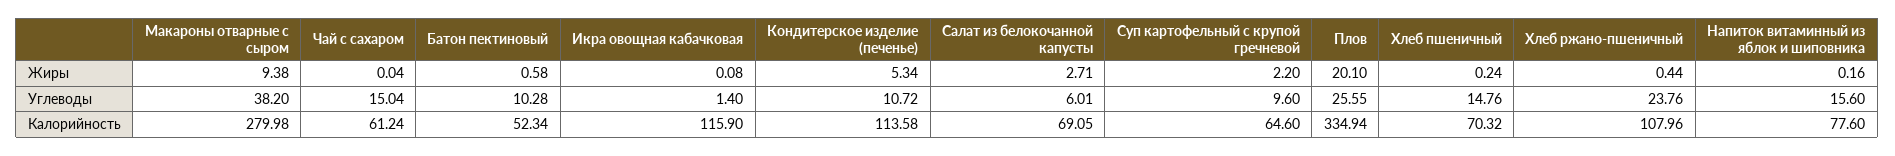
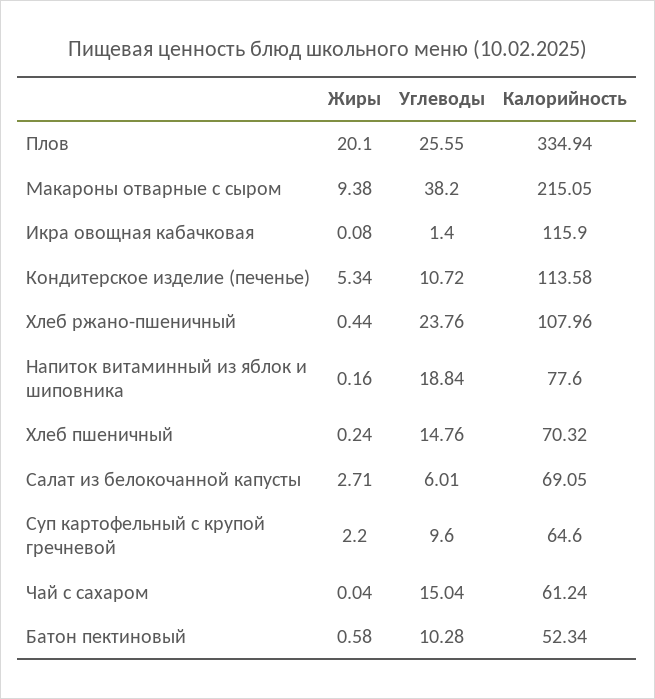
  {
    "Макароны отварные с сыром": {
      "Жиры": 9.38,
      "Углеводы": 38.2,
-     "Калорийность": 279.98
+     "Калорийность": 215.05
    },
    "Чай с сахаром": {
      "Жиры": 0.04,
      "Углеводы": 15.04,
      "Калорийность": 61.24
    },
    "Батон пектиновый": {
      "Жиры": 0.58,
      "Углеводы": 10.28,
      "Калорийность": 52.34
    },
    "Икра овощная кабачковая": {
      "Жиры": 0.08,
      "Углеводы": 1.4,
      "Калорийность": 115.9
    },
    "Кондитерское изделие (печенье)": {
      "Жиры": 5.34,
      "Углеводы": 10.72,
      "Калорийность": 113.58
    },
    "Салат из белокочанной капусты": {
      "Жиры": 2.71,
      "Углеводы": 6.01,
      "Калорийность": 69.05
    },
    "Суп картофельный с крупой гречневой": {
      "Жиры": 2.2,
      "Углеводы": 9.6,
      "Калорийность": 64.6
    },
    "Плов": {
      "Жиры": 20.1,
      "Углеводы": 25.55,
      "Калорийность": 334.94
    },
    "Хлеб пшеничный": {
      "Жиры": 0.24,
      "Углеводы": 14.76,
      "Калорийность": 70.32
    },
    "Хлеб ржано-пшеничный": {
      "Жиры": 0.44,
      "Углеводы": 23.76,
      "Калорийность": 107.96
    },
    "Напиток витаминный из яблок и шиповника": {
      "Жиры": 0.16,
-     "Углеводы": 15.6,
+     "Углеводы": 18.84,
      "Калорийность": 77.6
    }
  }

